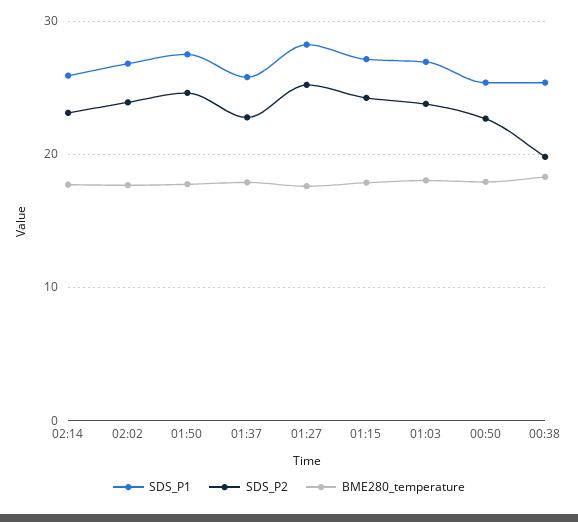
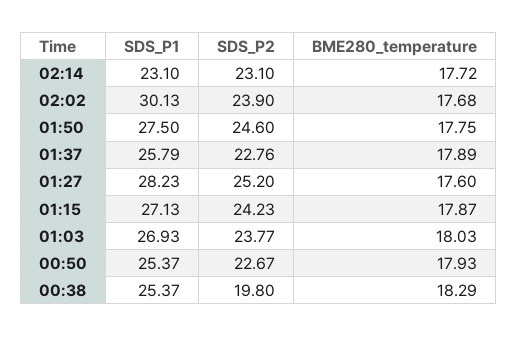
  {
    "SDS_P1": {
-     "02:14": 26,
+     "02:14": 23.1,
-     "02:02": 27,
+     "02:02": 30.13,
      "01:50": 27.5,
      "01:37": 25.79,
      "01:27": 28.23,
      "01:15": 27.13,
      "01:03": 26.93,
      "00:50": 25.37,
      "00:38": 25.37
    },
    "SDS_P2": {
      "02:14": 23.1,
      "02:02": 23.9,
      "01:50": 24.6,
      "01:37": 22.76,
      "01:27": 25.2,
      "01:15": 24.23,
      "01:03": 23.77,
      "00:50": 22.67,
      "00:38": 19.8
    },
    "BME280_temperature": {
      "02:14": 17.72,
      "02:02": 17.68,
      "01:50": 17.75,
      "01:37": 17.89,
      "01:27": 17.6,
      "01:15": 17.87,
      "01:03": 18.03,
      "00:50": 17.93,
      "00:38": 18.29
    }
  }

